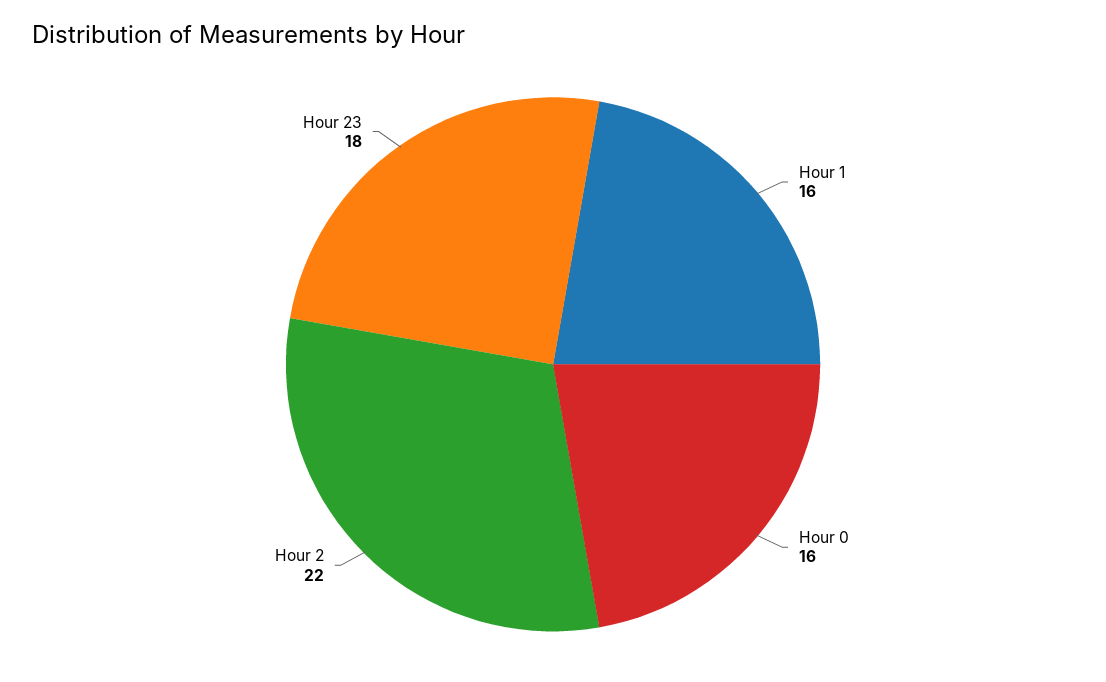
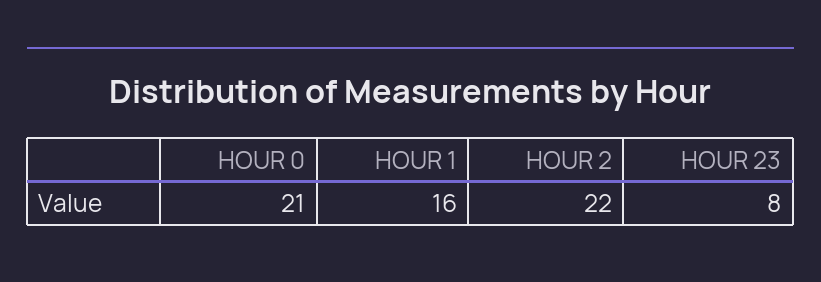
  {
    "Hour 1": 16,
-   "Hour 0": 16,
+   "Hour 0": 21,
    "Hour 2": 22,
-   "Hour 23": 18
+   "Hour 23": 8
  }

